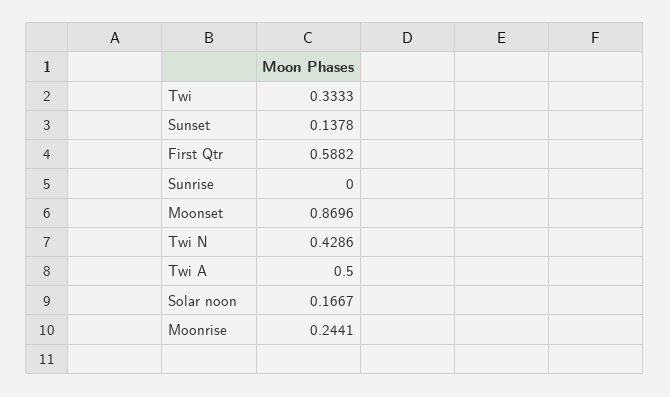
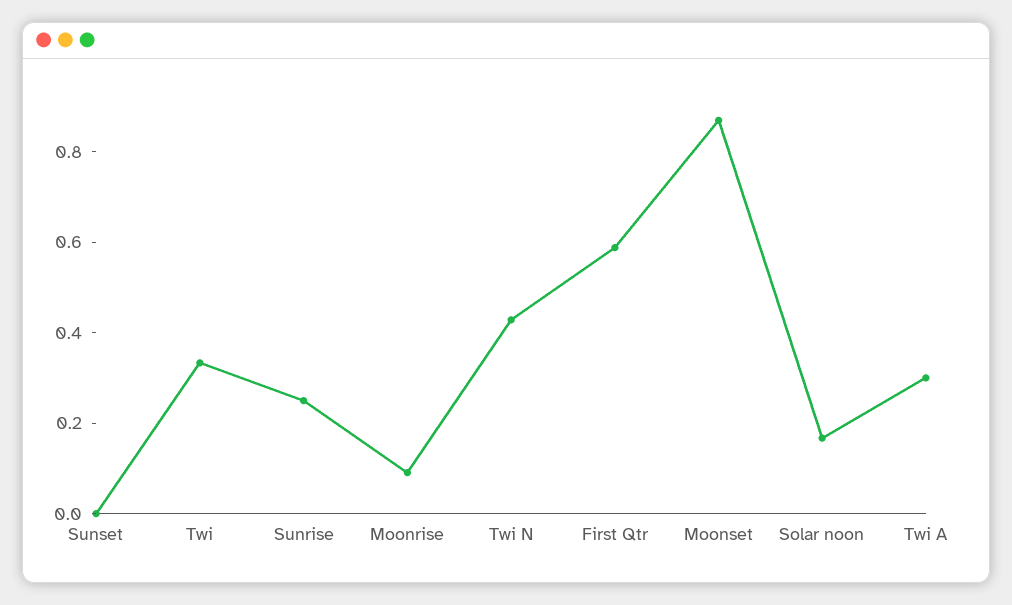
  {
    "Twi": 0.3333,
-   "Sunset": 0.1378,
+   "Sunset": 0,
    "First Qtr": 0.5882,
-   "Sunrise": 0,
+   "Sunrise": 0.25,
    "Moonset": 0.8696,
    "Twi N": 0.4286,
-   "Twi A": 0.5,
+   "Twi A": 0.3,
    "Solar noon": 0.1667,
-   "Moonrise": 0.2441
+   "Moonrise": 0.1
  }

